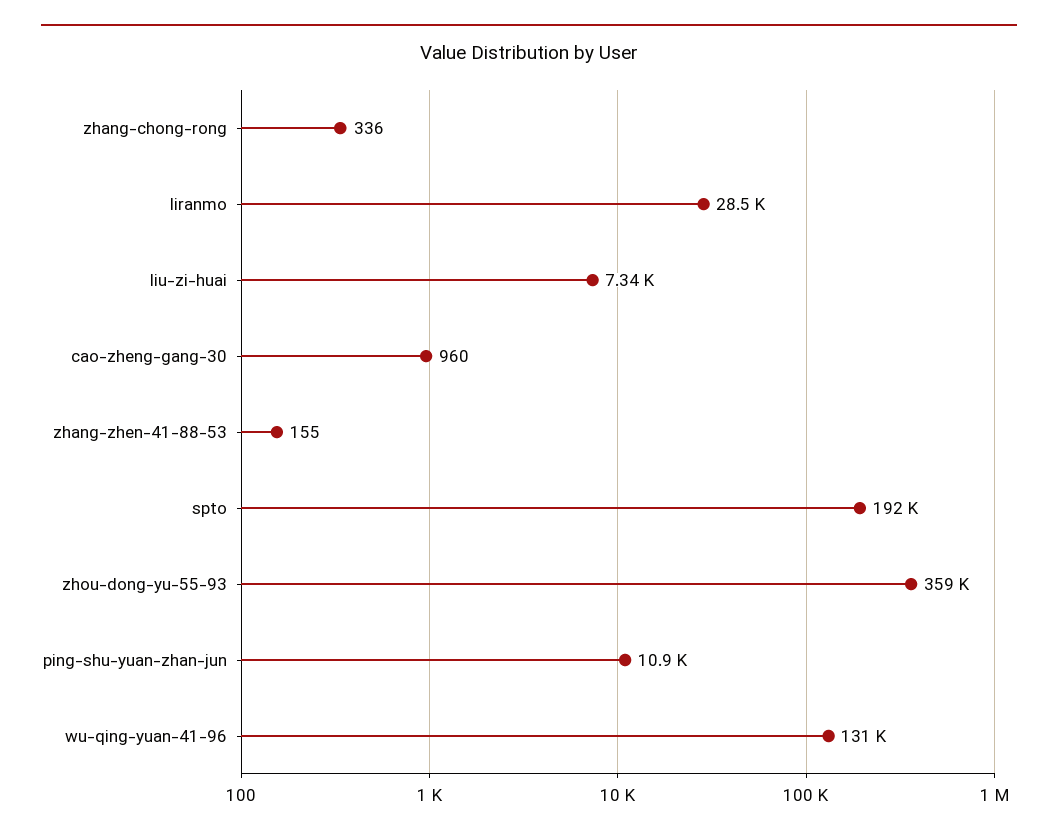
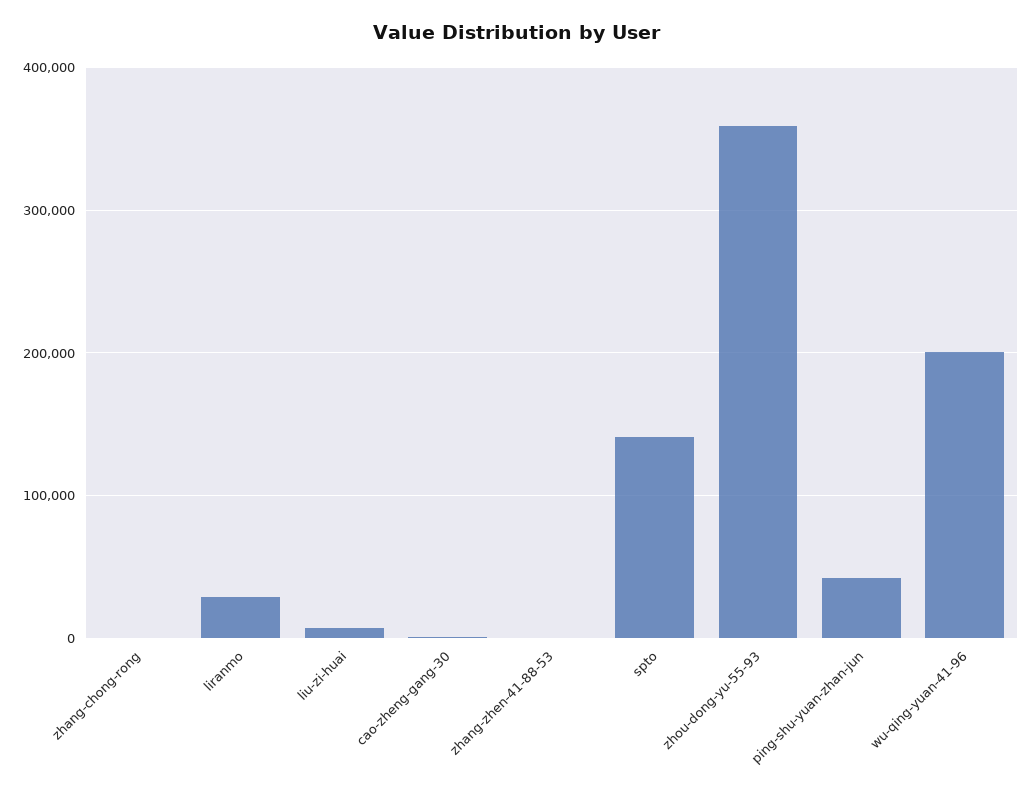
  {
    "zhang-chong-rong": 336,
    "liranmo": 28500,
    "liu-zi-huai": 7340,
    "cao-zheng-gang-30": 960,
    "zhang-zhen-41-88-53": 155,
-   "spto": 192000,
+   "spto": 140000,
    "zhou-dong-yu-55-93": 359000,
-   "ping-shu-yuan-zhan-jun": 10900,
+   "ping-shu-yuan-zhan-jun": 40000,
-   "wu-qing-yuan-41-96": 131000
+   "wu-qing-yuan-41-96": 200000
  }

